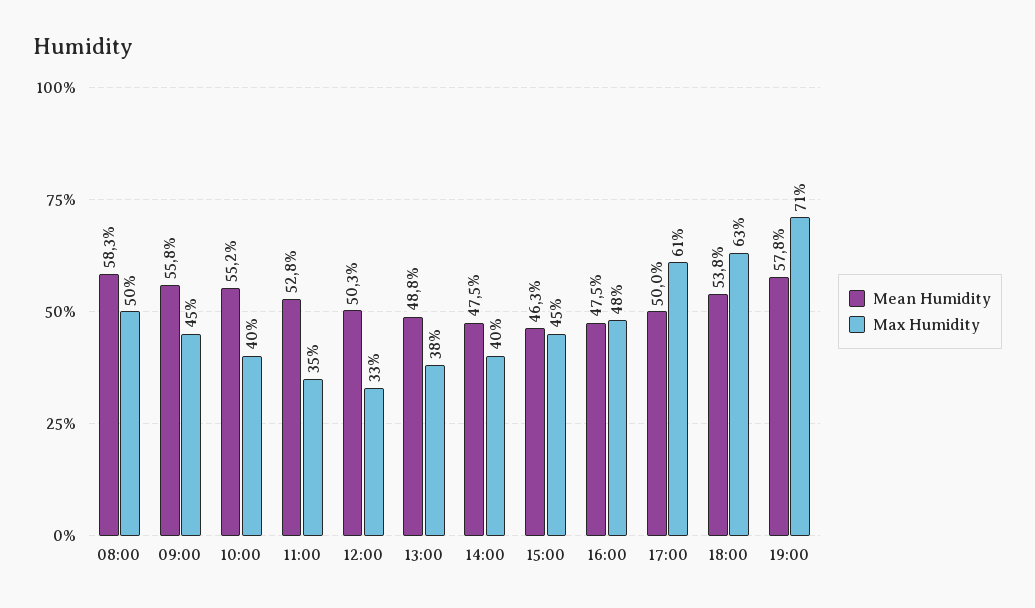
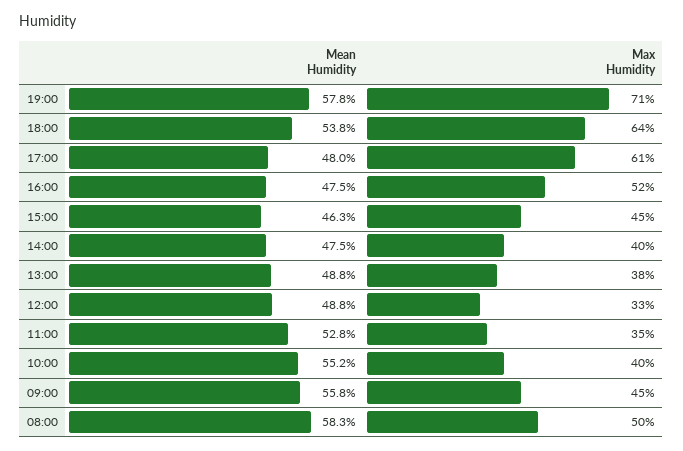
  {
    "Mean Humidity": {
      "08:00": 58.3,
      "09:00": 55.8,
      "10:00": 55.2,
      "11:00": 52.8,
-     "12:00": 50.3,
+     "12:00": 48.8,
      "13:00": 48.8,
      "14:00": 47.5,
      "15:00": 46.3,
      "16:00": 47.5,
-     "17:00": 50,
+     "17:00": 48,
      "18:00": 53.8,
      "19:00": 57.8
    },
    "Max Humidity": {
      "08:00": 50,
      "09:00": 45,
      "10:00": 40,
      "11:00": 35,
      "12:00": 33,
      "13:00": 38,
      "14:00": 40,
      "15:00": 45,
-     "16:00": 48,
+     "16:00": 52,
      "17:00": 61,
-     "18:00": 63,
+     "18:00": 64,
      "19:00": 71
    }
  }

